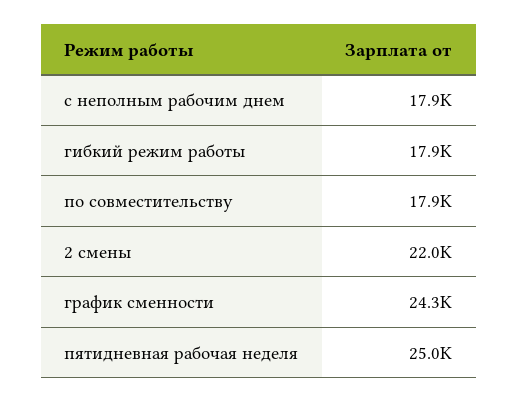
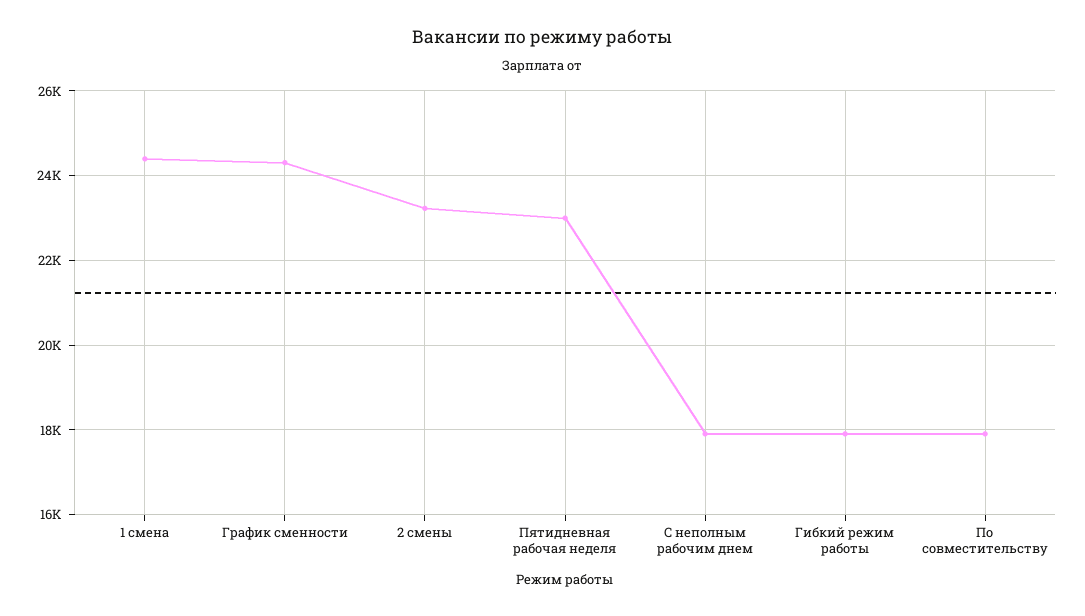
  {
    "с неполным рабочим днем": 17900,
    "гибкий режим работы": 17900,
    "по совместительству": 17900,
-   "2 смены": 22000,
+   "2 смены": 23200,
    "график сменности": 24300,
-   "пятидневная рабочая неделя": 25000
+   "пятидневная рабочая неделя": 23000,
+   "1 смена": 24400
  }

